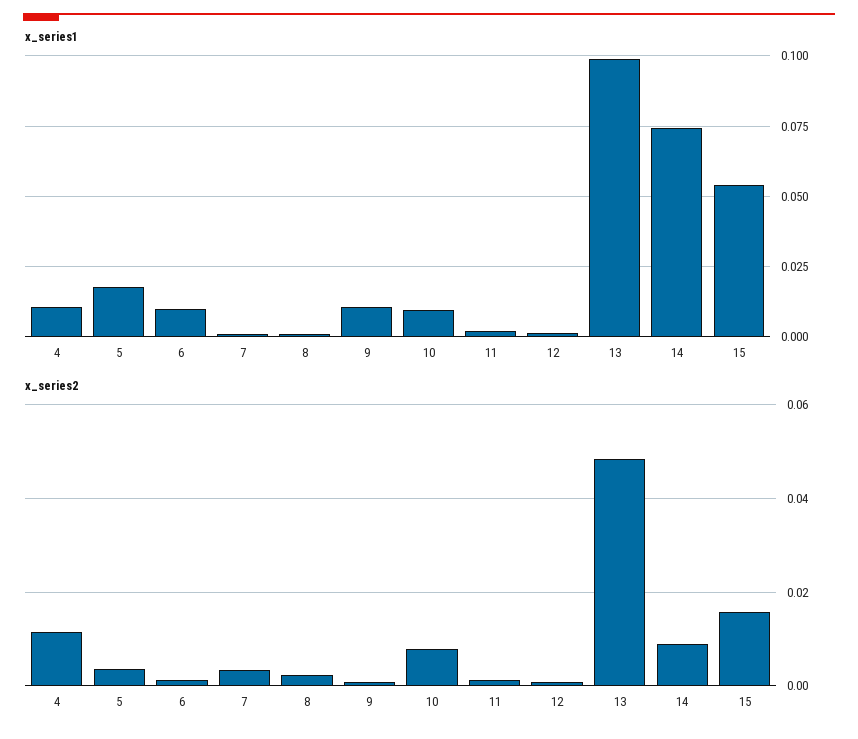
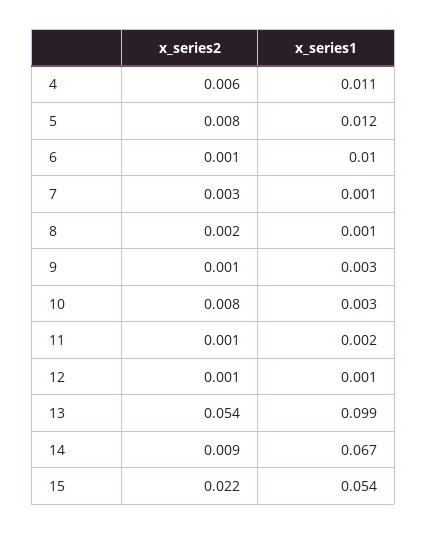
  {
    "x_series1": {
      "4": 0.011,
-     "5": 0.0175,
+     "5": 0.012,
      "6": 0.01,
      "7": 0.001,
      "8": 0.001,
-     "9": 0.01,
+     "9": 0.003,
-     "10": 0.01,
+     "10": 0.003,
      "11": 0.002,
      "12": 0.001,
      "13": 0.099,
-     "14": 0.075,
+     "14": 0.067,
      "15": 0.054
    },
    "x_series2": {
-     "4": 0.012,
+     "4": 0.006,
-     "5": 0.004,
+     "5": 0.008,
      "6": 0.001,
      "7": 0.003,
      "8": 0.002,
      "9": 0.001,
      "10": 0.008,
      "11": 0.001,
      "12": 0.001,
-     "13": 0.048,
+     "13": 0.054,
      "14": 0.009,
-     "15": 0.016
+     "15": 0.022
    }
  }

